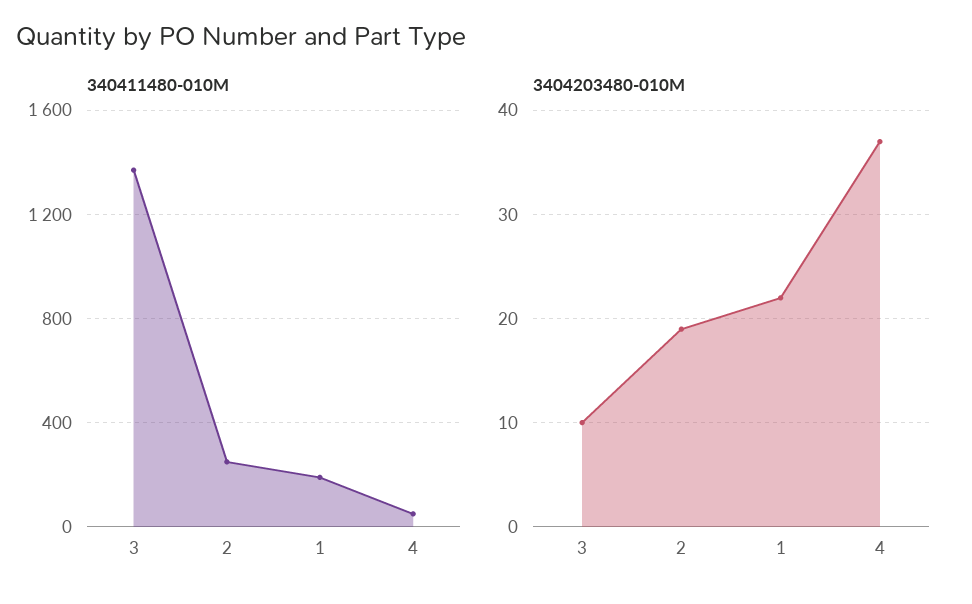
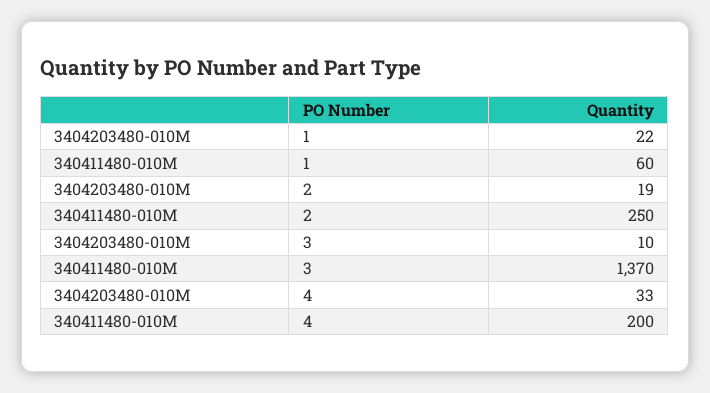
  {
    "340411480-010M": {
      "3": 1370,
      "2": 250,
-     "1": 200,
+     "1": 60,
-     "4": 50
+     "4": 200
    },
    "3404203480-010M": {
      "3": 10,
      "2": 19,
      "1": 22,
-     "4": 37
+     "4": 33
    }
  }

